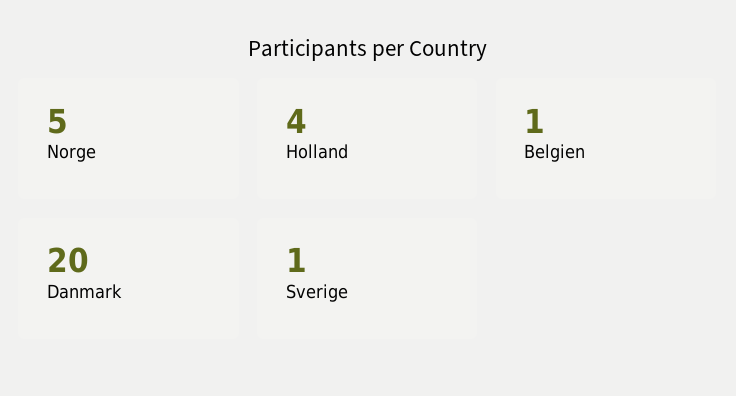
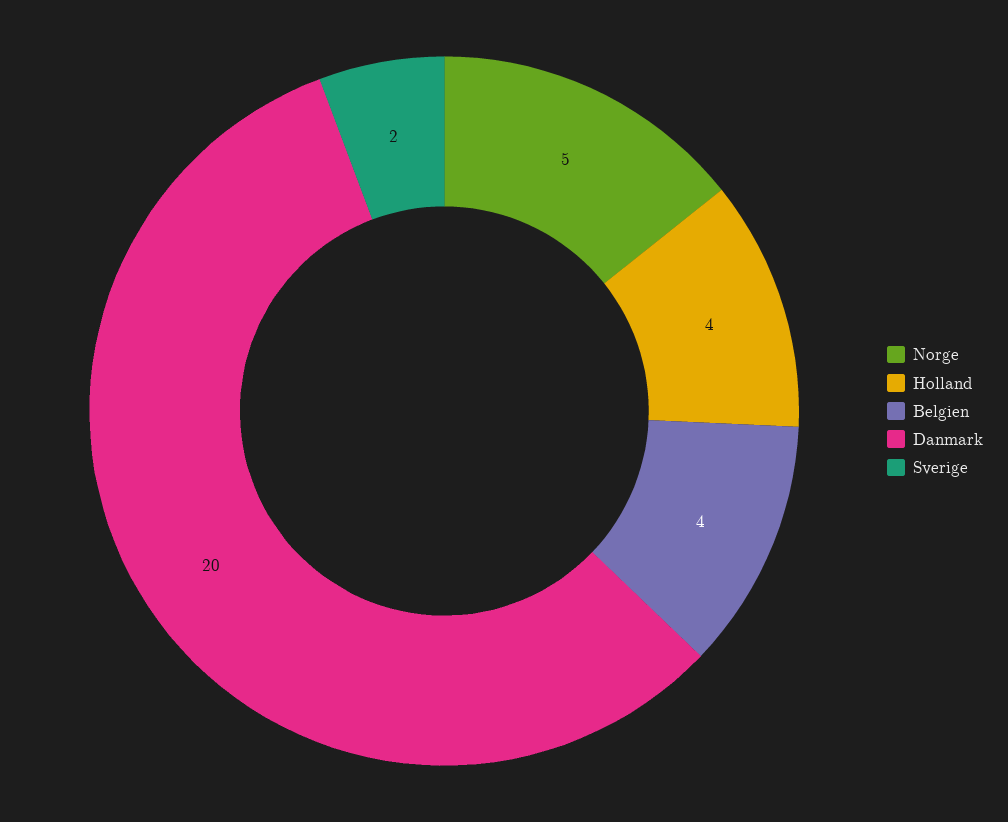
  {
    "Norge": 5,
    "Holland": 4,
-   "Belgien": 1,
+   "Belgien": 4,
    "Danmark": 20,
-   "Sverige": 1
+   "Sverige": 2
  }

